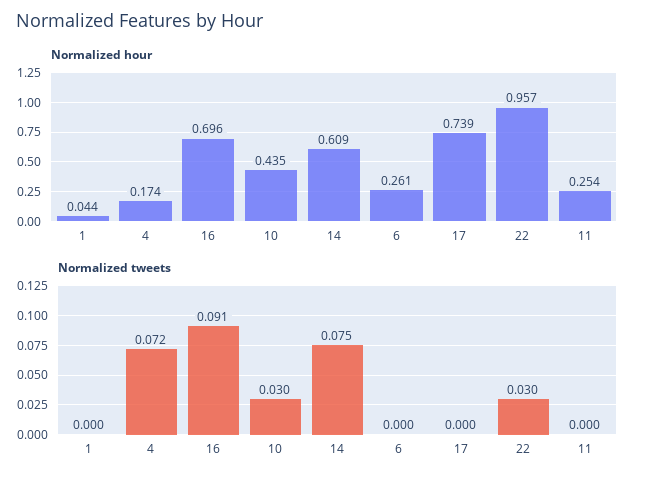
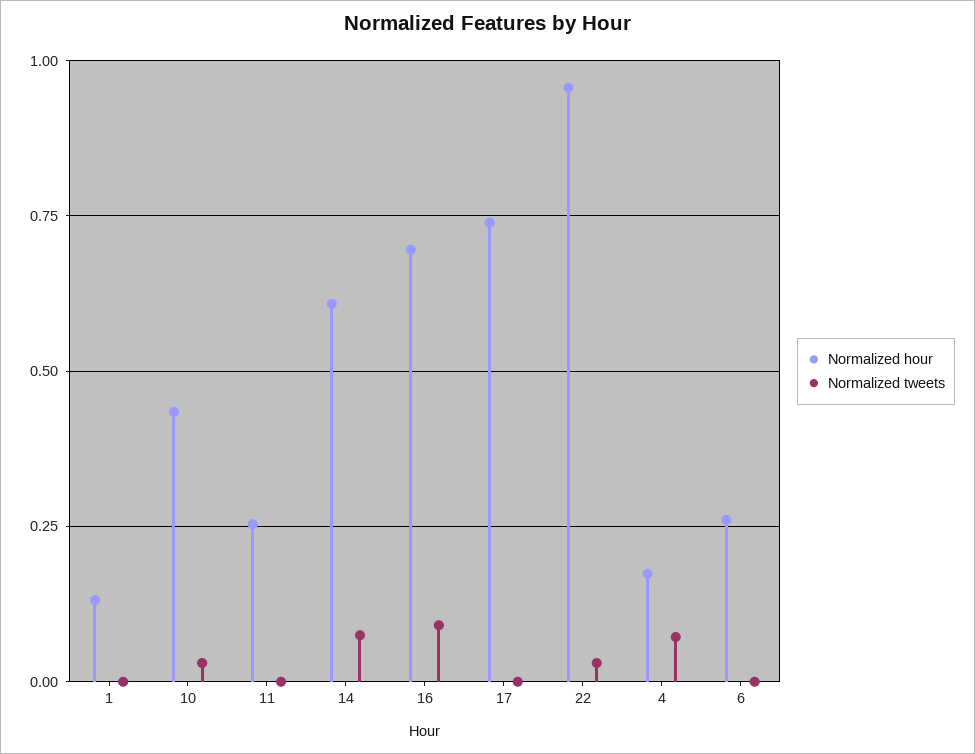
  {
    "Normalized hour": {
-     "1": 0.044,
+     "1": 0.125,
      "4": 0.174,
      "16": 0.696,
      "10": 0.435,
      "14": 0.609,
      "6": 0.261,
      "17": 0.739,
      "22": 0.957,
      "11": 0.254
    },
    "Normalized tweets": {
      "1": 0,
      "4": 0.072,
      "16": 0.091,
      "10": 0.03,
      "14": 0.075,
      "6": 0,
      "17": 0,
      "22": 0.03,
      "11": 0
    }
  }

